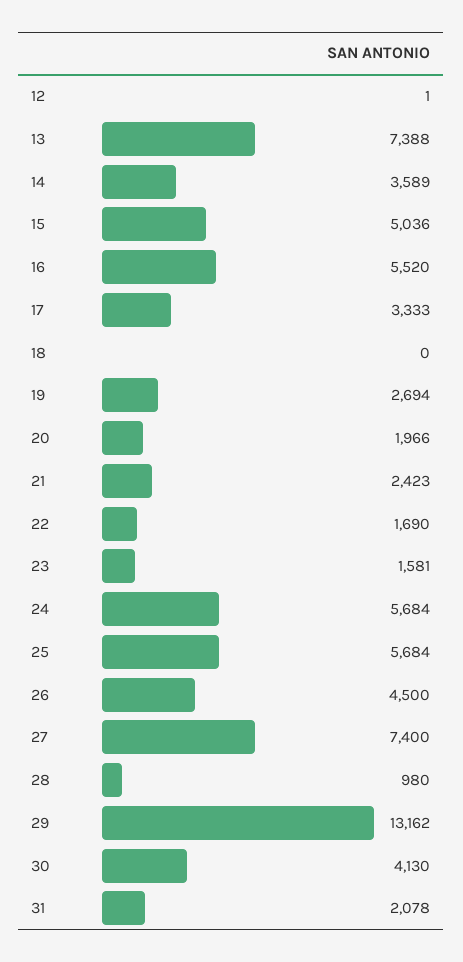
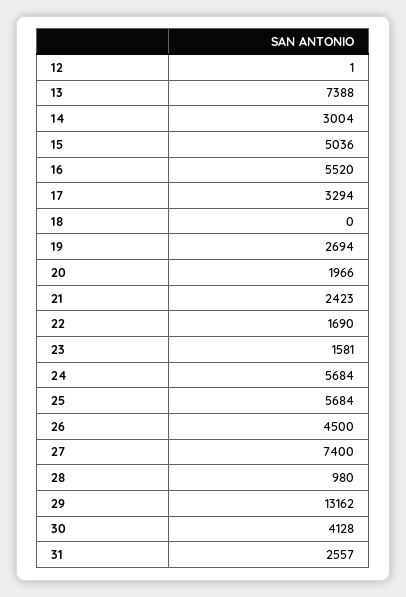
  {
    "12": 1,
    "13": 7388,
-   "14": 3589,
+   "14": 3004,
    "15": 5036,
    "16": 5520,
-   "17": 3333,
+   "17": 3294,
    "18": 0,
    "19": 2694,
    "20": 1966,
    "21": 2423,
    "22": 1690,
    "23": 1581,
    "24": 5684,
    "25": 5684,
    "26": 4500,
    "27": 7400,
    "28": 980,
    "29": 13162,
-   "30": 4130,
+   "30": 4128,
-   "31": 2078
+   "31": 2557
  }

